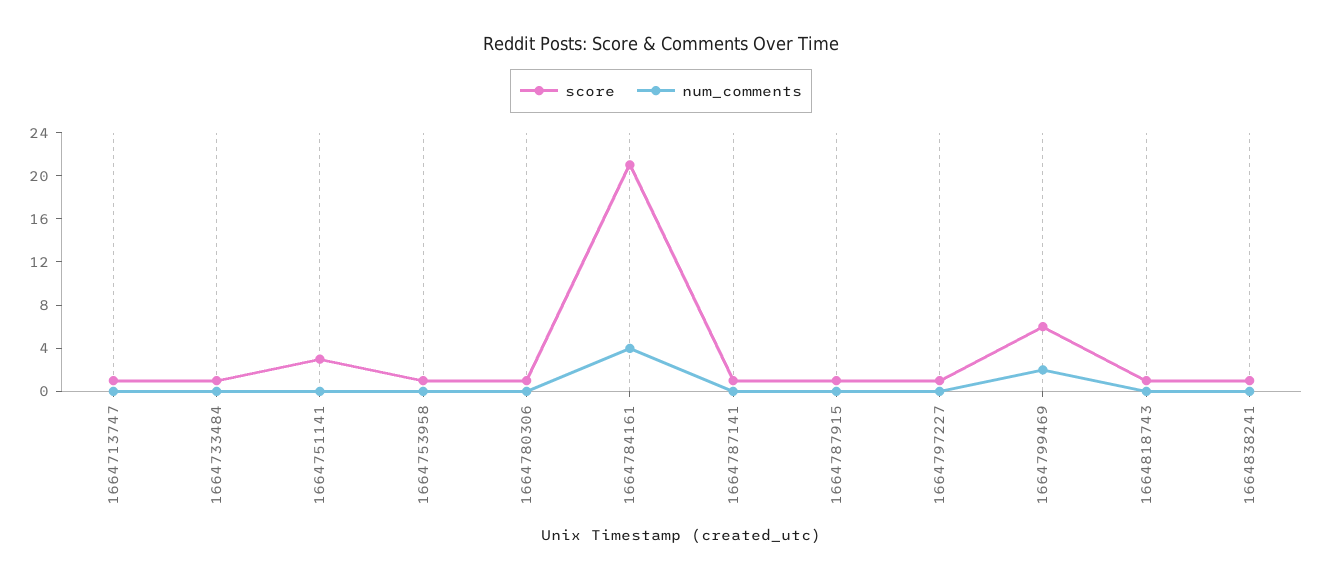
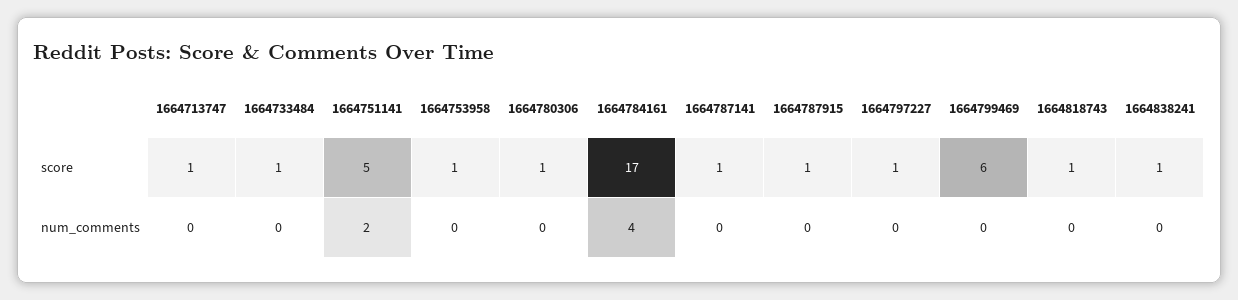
  {
    "score": {
      "1664713747": 1,
      "1664733484": 1,
-     "1664751141": 3,
+     "1664751141": 5,
      "1664753958": 1,
      "1664780306": 1,
-     "1664784161": 21,
+     "1664784161": 17,
      "1664787141": 1,
      "1664787915": 1,
      "1664797227": 1,
      "1664799469": 6,
      "1664818743": 1,
      "1664838241": 1
    },
    "num_comments": {
      "1664713747": 0,
      "1664733484": 0,
-     "1664751141": 0,
+     "1664751141": 2,
      "1664753958": 0,
      "1664780306": 0,
      "1664784161": 4,
      "1664787141": 0,
      "1664787915": 0,
      "1664797227": 0,
-     "1664799469": 2,
+     "1664799469": 0,
      "1664818743": 0,
      "1664838241": 0
    }
  }

